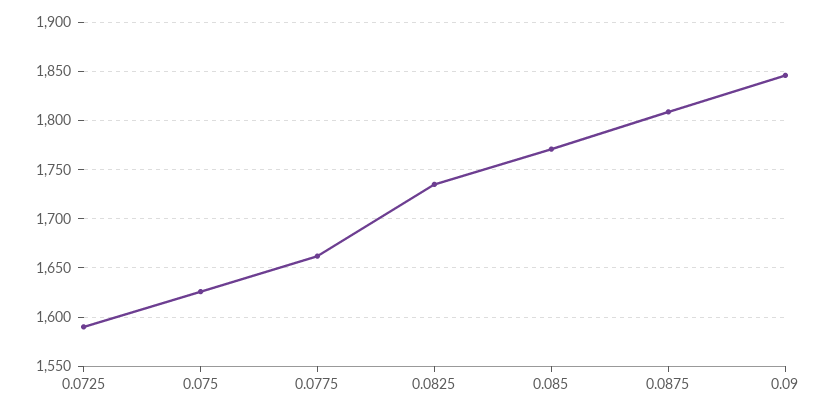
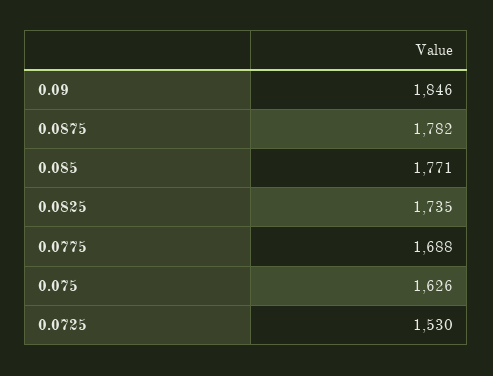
  {
-   "0.0725": 1590,
+   "0.0725": 1530,
    "0.075": 1626,
-   "0.0775": 1660,
+   "0.0775": 1688,
    "0.0825": 1735,
    "0.085": 1771,
-   "0.0875": 1810,
+   "0.0875": 1782,
    "0.09": 1846
  }

